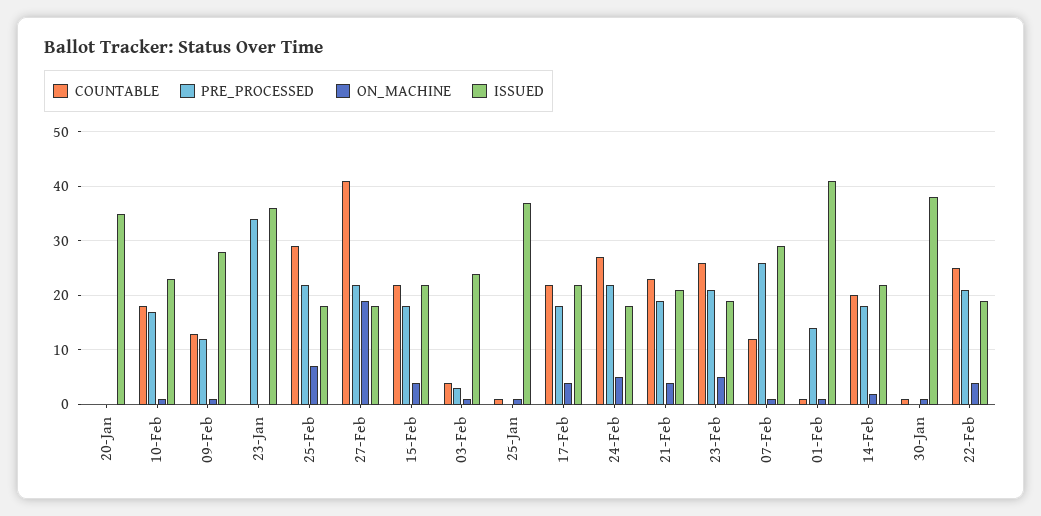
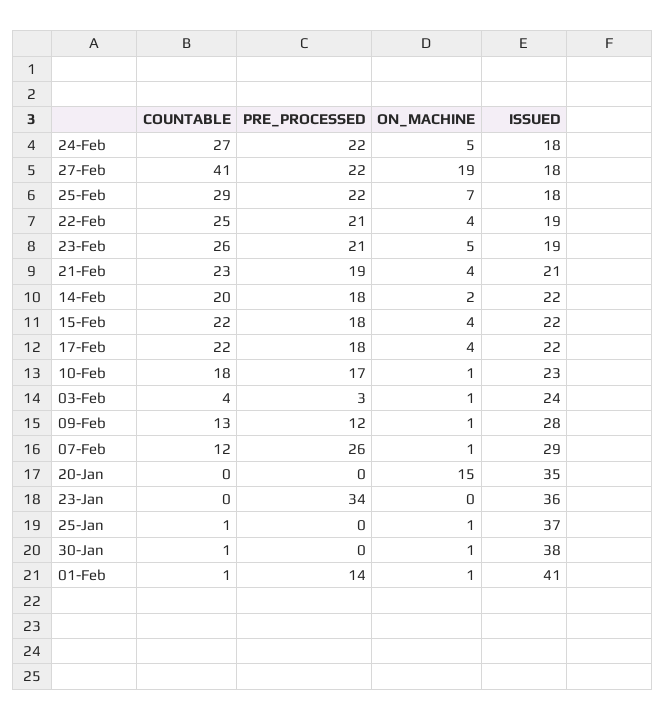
  {
    "COUNTABLE": {
      "20-Jan": 0,
      "10-Feb": 18,
      "09-Feb": 13,
      "23-Jan": 0,
      "25-Feb": 29,
      "27-Feb": 41,
      "15-Feb": 22,
      "03-Feb": 4,
      "25-Jan": 1,
      "17-Feb": 22,
      "24-Feb": 27,
      "21-Feb": 23,
      "23-Feb": 26,
      "07-Feb": 12,
      "01-Feb": 1,
      "14-Feb": 20,
      "30-Jan": 1,
      "22-Feb": 25
    },
    "PRE_PROCESSED": {
      "20-Jan": 0,
      "10-Feb": 17,
      "09-Feb": 12,
      "23-Jan": 34,
      "25-Feb": 22,
      "27-Feb": 22,
      "15-Feb": 18,
      "03-Feb": 3,
      "25-Jan": 0,
      "17-Feb": 18,
      "24-Feb": 22,
      "21-Feb": 19,
      "23-Feb": 21,
      "07-Feb": 26,
      "01-Feb": 14,
      "14-Feb": 18,
      "30-Jan": 0,
      "22-Feb": 21
    },
    "ON_MACHINE": {
-     "20-Jan": 0,
+     "20-Jan": 15,
      "10-Feb": 1,
      "09-Feb": 1,
      "23-Jan": 0,
      "25-Feb": 7,
      "27-Feb": 19,
      "15-Feb": 4,
      "03-Feb": 1,
      "25-Jan": 1,
      "17-Feb": 4,
      "24-Feb": 5,
      "21-Feb": 4,
      "23-Feb": 5,
      "07-Feb": 1,
      "01-Feb": 1,
      "14-Feb": 2,
      "30-Jan": 1,
      "22-Feb": 4
    },
    "ISSUED": {
      "20-Jan": 35,
      "10-Feb": 23,
      "09-Feb": 28,
      "23-Jan": 36,
      "25-Feb": 18,
      "27-Feb": 18,
      "15-Feb": 22,
      "03-Feb": 24,
      "25-Jan": 37,
      "17-Feb": 22,
      "24-Feb": 18,
      "21-Feb": 21,
      "23-Feb": 19,
      "07-Feb": 29,
      "01-Feb": 41,
      "14-Feb": 22,
      "30-Jan": 38,
      "22-Feb": 19
    }
  }

